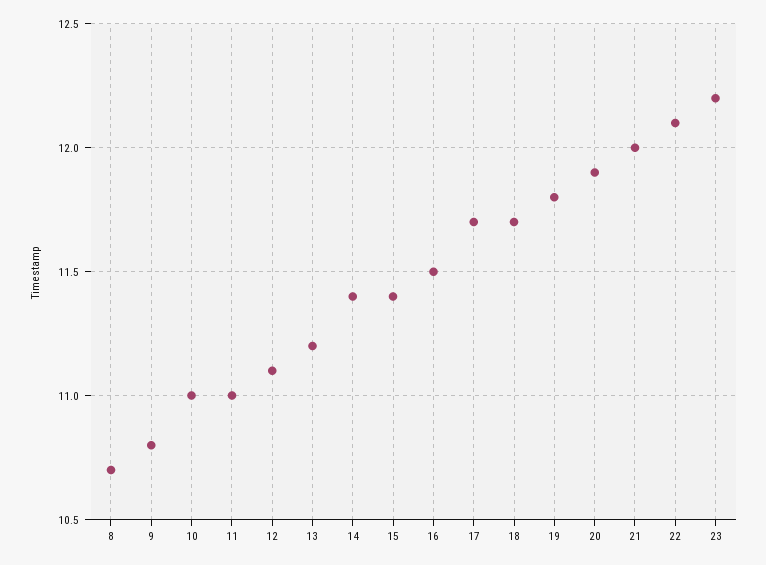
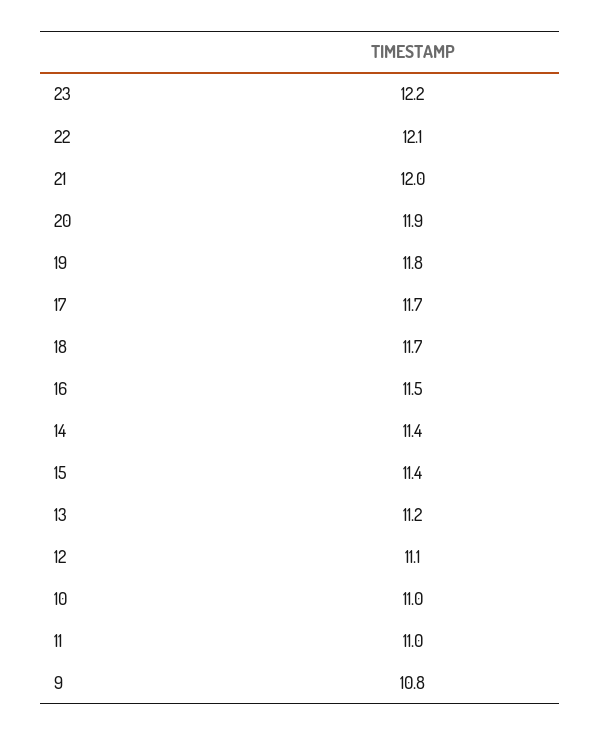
  {
-   "8": 10.7,
    "9": 10.8,
    "10": 11,
    "11": 11,
    "12": 11.1,
    "13": 11.2,
    "14": 11.4,
    "15": 11.4,
    "16": 11.5,
    "17": 11.7,
    "18": 11.7,
    "19": 11.8,
    "20": 11.9,
    "21": 12,
    "22": 12.1,
    "23": 12.2
  }

